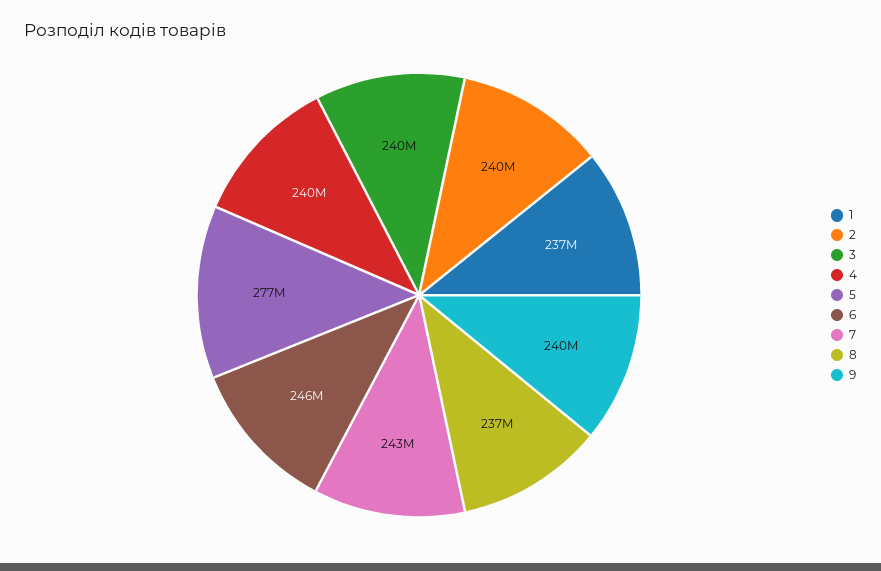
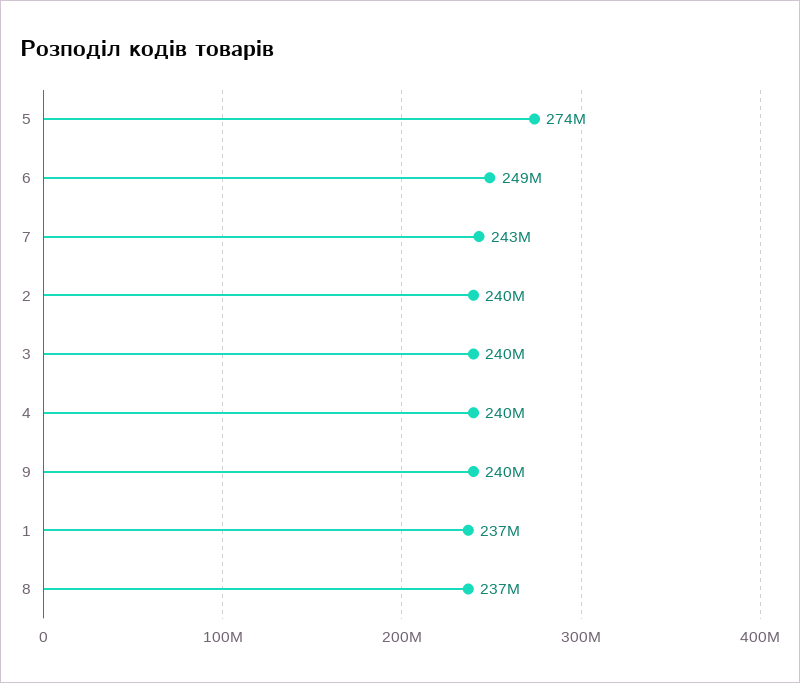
  {
    "1": 237000000,
    "2": 240000000,
    "3": 240000000,
    "4": 240000000,
-   "5": 277000000,
+   "5": 274000000,
-   "6": 246000000,
+   "6": 249000000,
    "7": 243000000,
    "8": 237000000,
    "9": 240000000
  }

